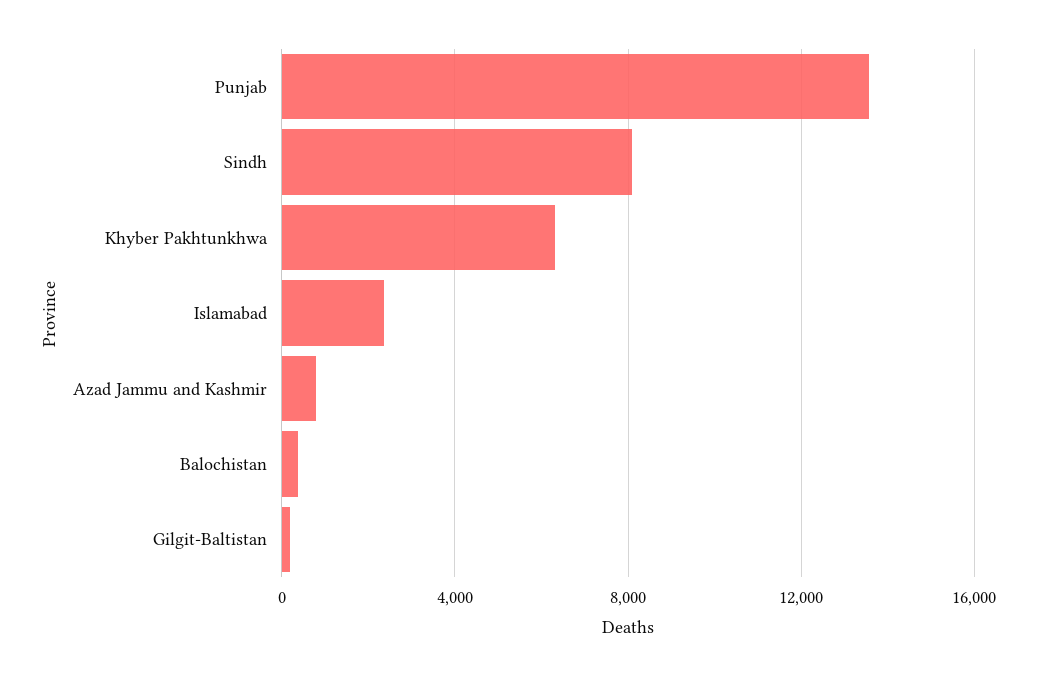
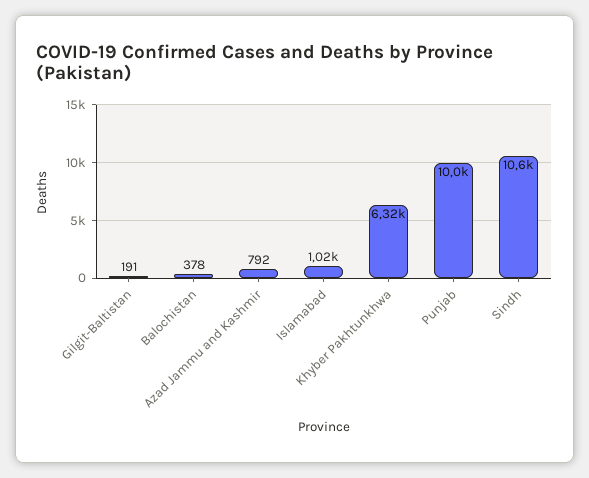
  {
-   "Punjab": 13500,
+   "Punjab": 10000,
-   "Sindh": 8000,
+   "Sindh": 10600,
    "Khyber Pakhtunkhwa": 6320,
-   "Islamabad": 2500,
+   "Islamabad": 1020,
    "Azad Jammu and Kashmir": 792,
    "Balochistan": 378,
    "Gilgit-Baltistan": 191
  }

